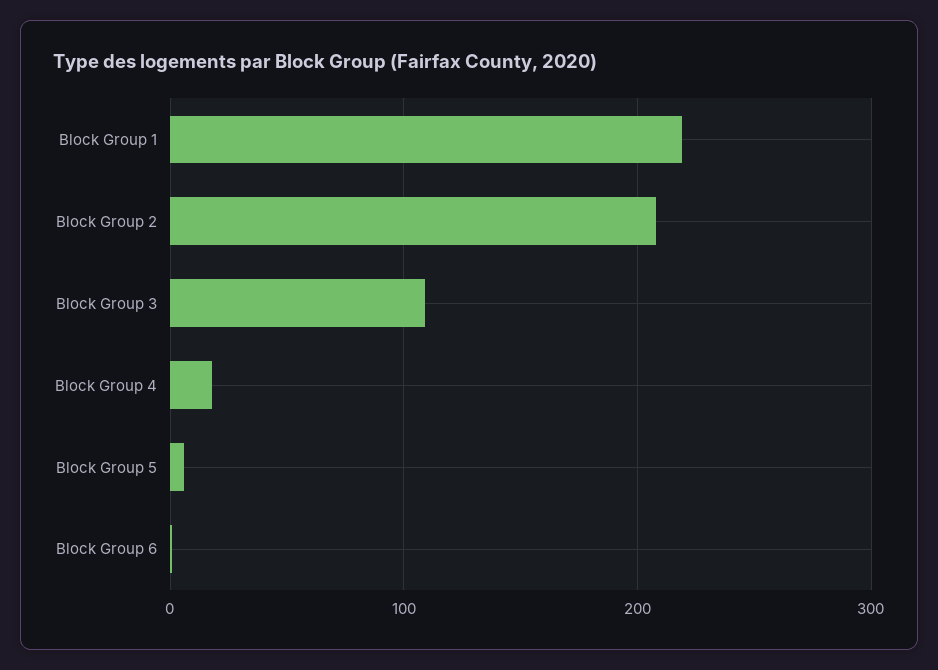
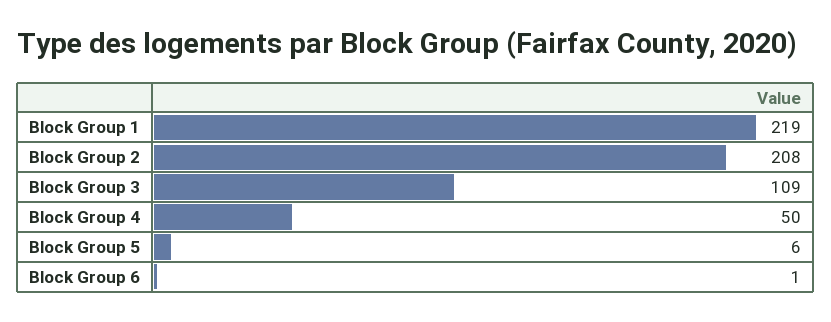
  {
    "Block Group 1": 219,
    "Block Group 2": 208,
    "Block Group 3": 109,
-   "Block Group 4": 20,
+   "Block Group 4": 50,
    "Block Group 5": 6,
    "Block Group 6": 1
  }

